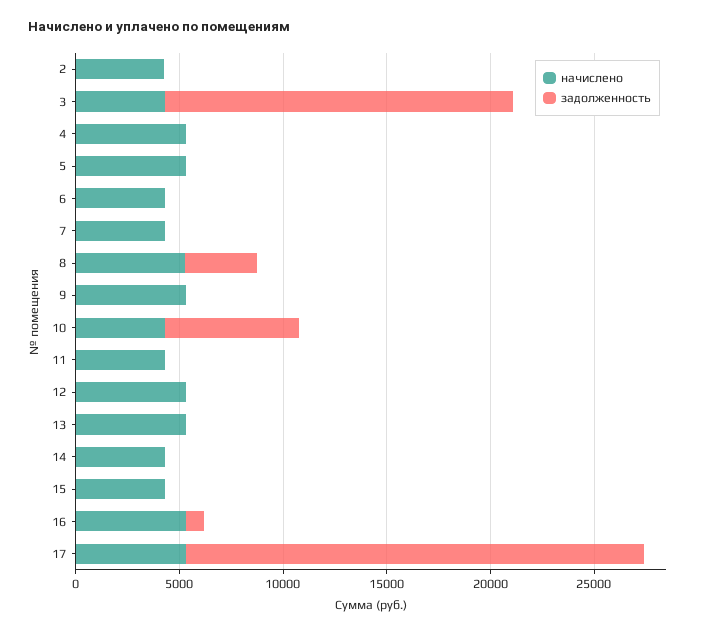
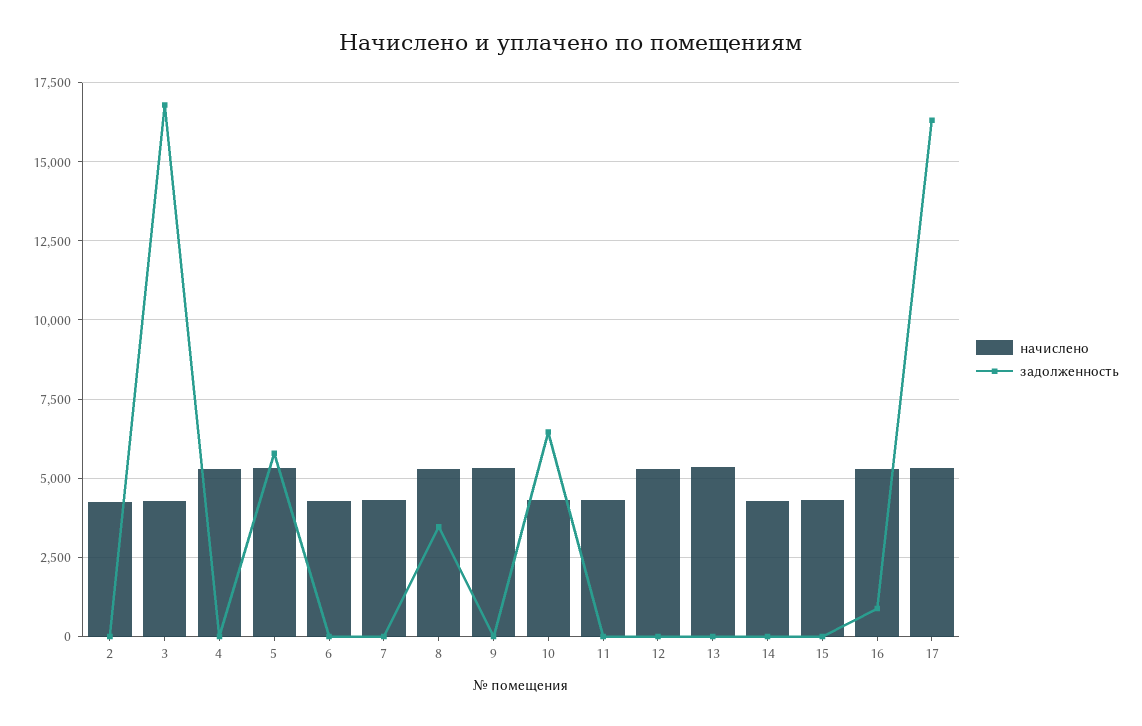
  {
    "начислено": {
      "2": 4250,
      "3": 4250,
      "4": 5250,
      "5": 5250,
      "6": 4250,
      "7": 4250,
      "8": 5250,
      "9": 5250,
      "10": 4250,
      "11": 4250,
      "12": 5250,
      "13": 5250,
      "14": 4250,
      "15": 4250,
      "16": 5250,
      "17": 5250
    },
    "задолженность": {
      "2": 0,
      "3": 16750,
      "4": 0,
-     "5": 0,
+     "5": 5750,
      "6": 0,
      "7": 0,
      "8": 3500,
      "9": 0,
      "10": 6500,
      "11": 0,
      "12": 0,
      "13": 0,
      "14": 0,
      "15": 0,
      "16": 1000,
-     "17": 22000
+     "17": 16250
    }
  }

